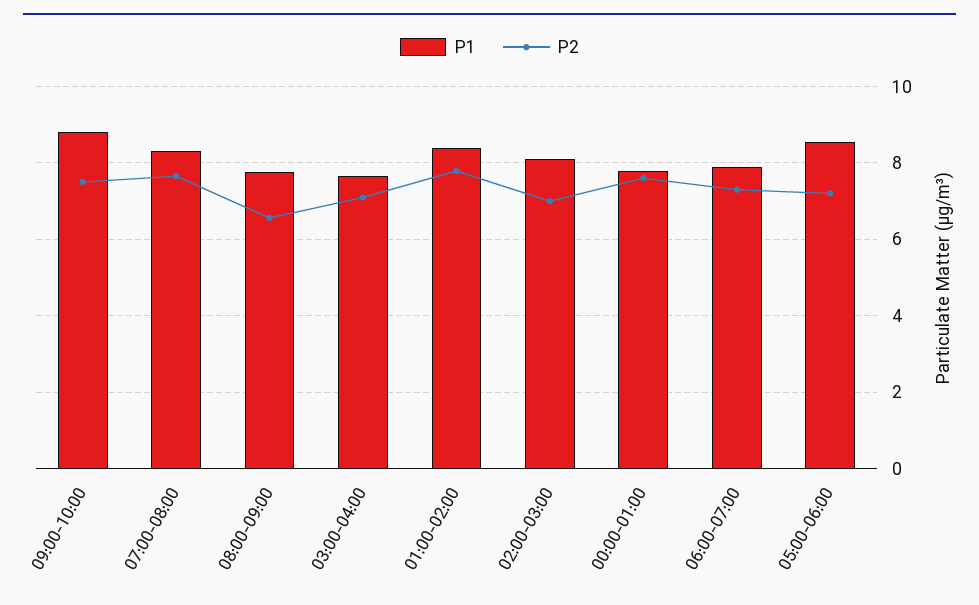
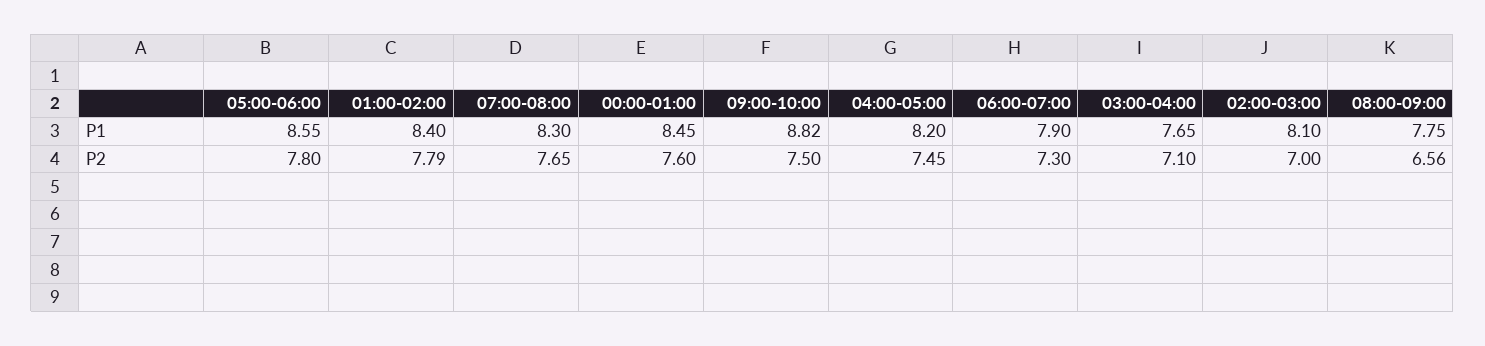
  {
    "P1": {
      "09:00-10:00": 8.82,
      "07:00-08:00": 8.3,
      "08:00-09:00": 7.75,
      "03:00-04:00": 7.65,
      "01:00-02:00": 8.4,
      "02:00-03:00": 8.1,
-     "00:00-01:00": 7.8,
+     "00:00-01:00": 8.45,
      "06:00-07:00": 7.9,
-     "05:00-06:00": 8.55
+     "05:00-06:00": 8.55,
+     "04:00-05:00": 8.2
    },
    "P2": {
      "09:00-10:00": 7.5,
      "07:00-08:00": 7.65,
      "08:00-09:00": 6.56,
      "03:00-04:00": 7.1,
      "01:00-02:00": 7.79,
      "02:00-03:00": 7,
      "00:00-01:00": 7.6,
      "06:00-07:00": 7.3,
-     "05:00-06:00": 7.2
+     "05:00-06:00": 7.8,
+     "04:00-05:00": 7.45
    }
  }

